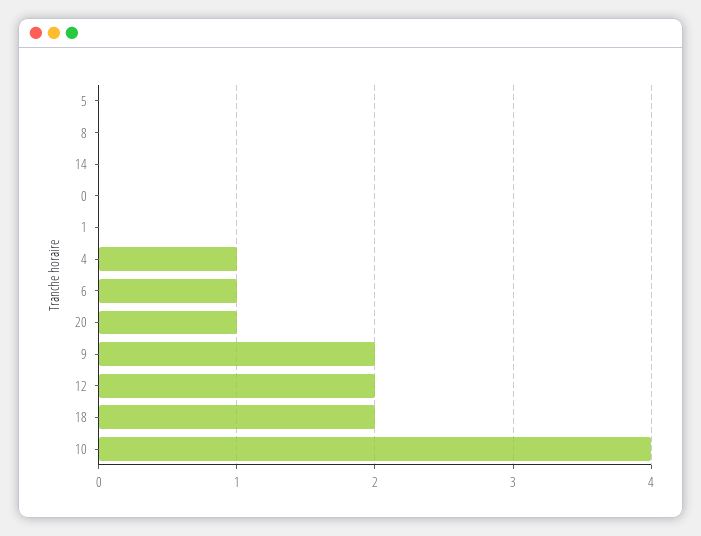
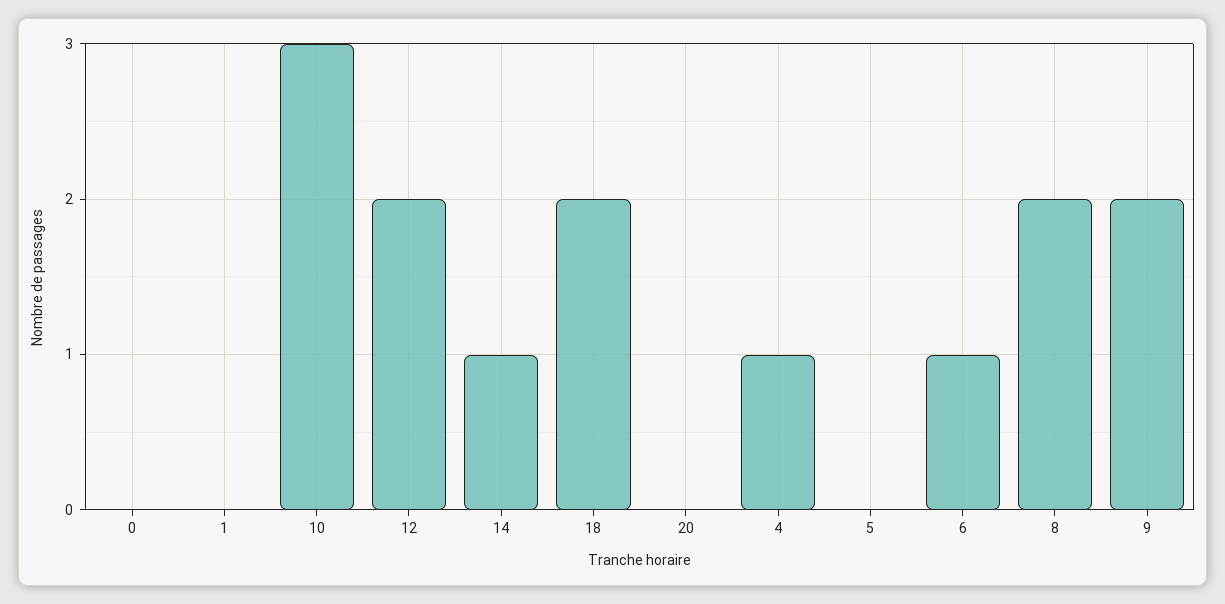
  {
    "5": 0,
-   "8": 0,
+   "8": 2,
-   "14": 0,
+   "14": 1,
    "0": 0,
    "1": 0,
    "4": 1,
    "6": 1,
-   "20": 1,
+   "20": 0,
    "9": 2,
    "12": 2,
    "18": 2,
-   "10": 4
+   "10": 3
  }

